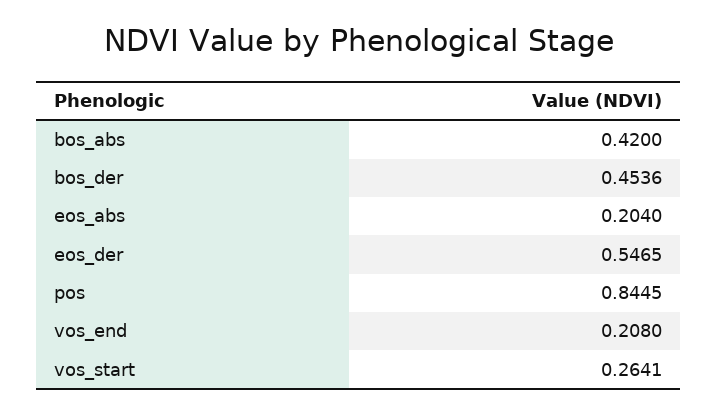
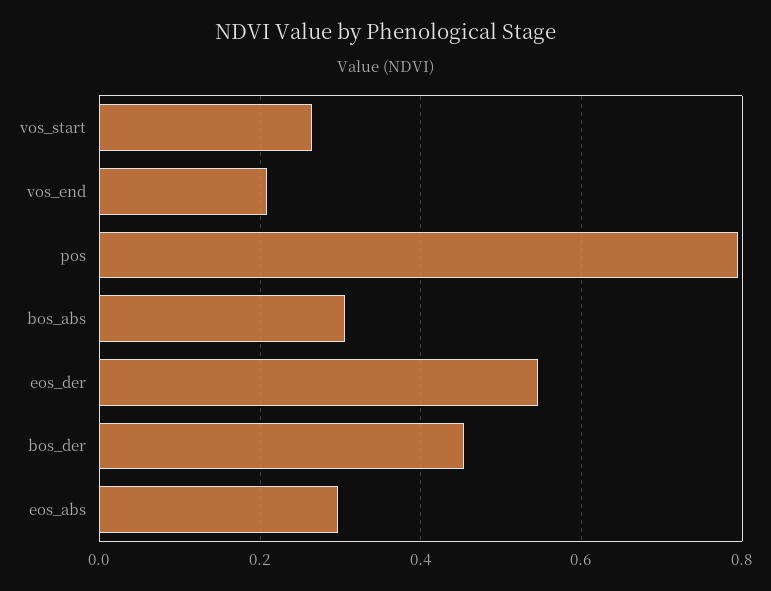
  {
-   "bos_abs": 0.42,
+   "bos_abs": 0.3,
    "bos_der": 0.4536,
-   "eos_abs": 0.204,
+   "eos_abs": 0.3,
    "eos_der": 0.5465,
-   "pos": 0.8445,
+   "pos": 0.8,
    "vos_end": 0.208,
    "vos_start": 0.2641
  }

